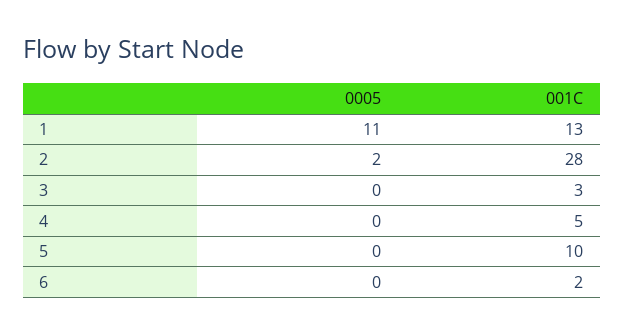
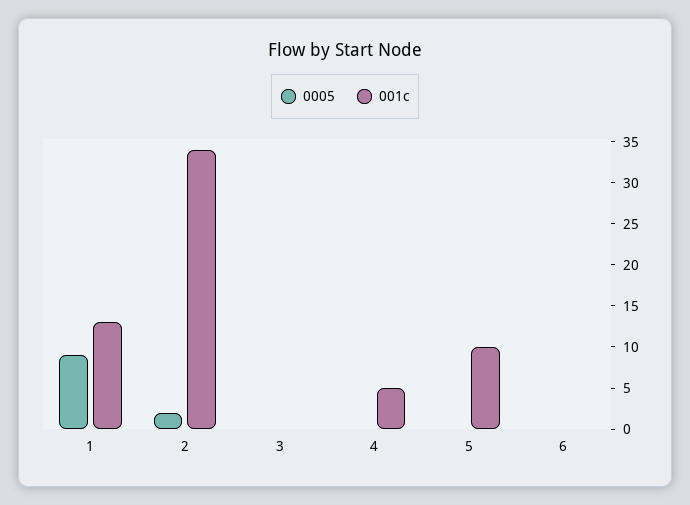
  {
    "0005": {
-     "1": 11,
+     "1": 9,
      "2": 2,
      "3": 0,
      "4": 0,
      "5": 0,
      "6": 0
    },
    "001C": {
      "1": 13,
-     "2": 28,
+     "2": 34,
-     "3": 3,
+     "3": 0,
      "4": 5,
      "5": 10,
-     "6": 2
+     "6": 0
    }
  }

